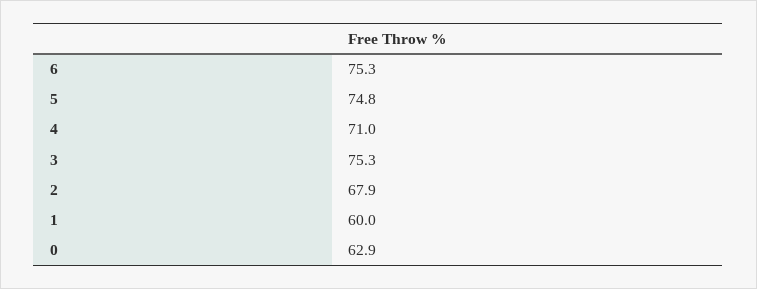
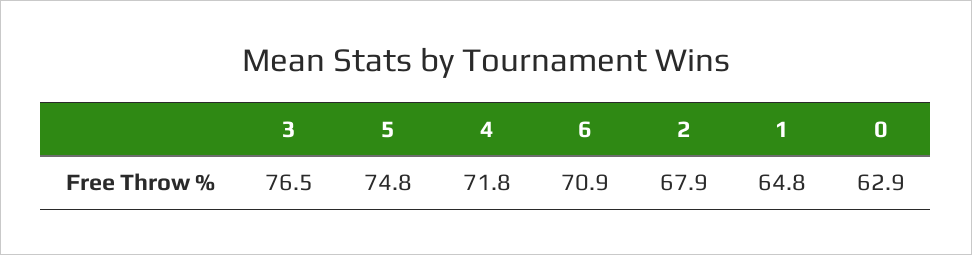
  {
-   "6": 75.3,
+   "6": 70.9,
    "5": 74.8,
-   "4": 71,
+   "4": 71.8,
-   "3": 75.3,
+   "3": 76.5,
    "2": 67.9,
-   "1": 60,
+   "1": 64.8,
    "0": 62.9
  }

